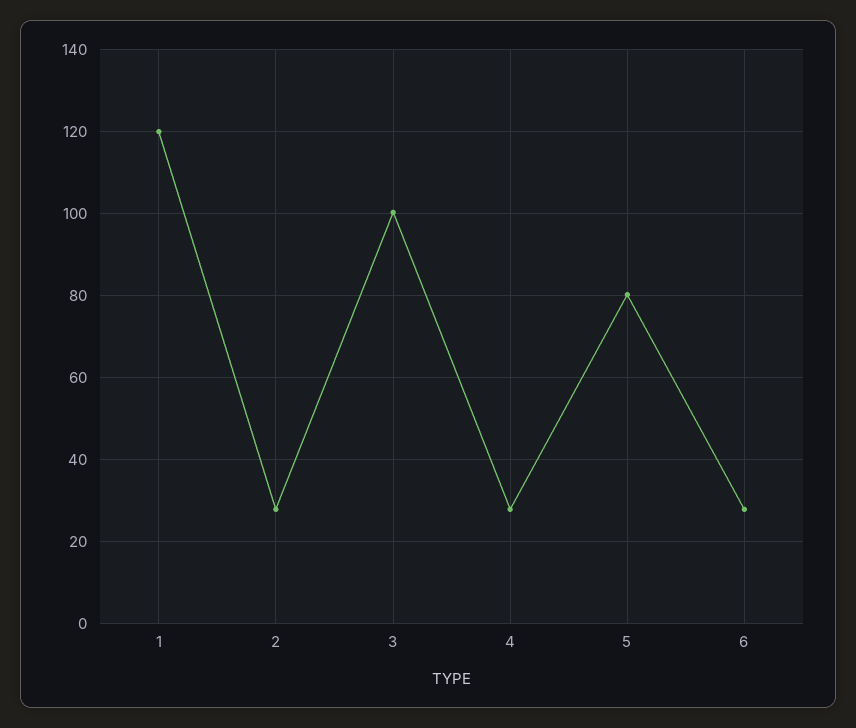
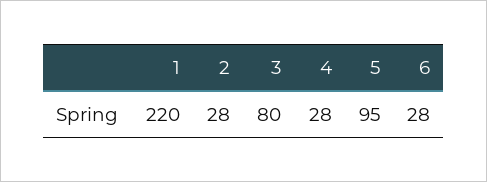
  {
-   "1": 120,
+   "1": 220,
    "2": 28,
-   "3": 100,
+   "3": 80,
    "4": 28,
-   "5": 80,
+   "5": 95,
    "6": 28
  }

